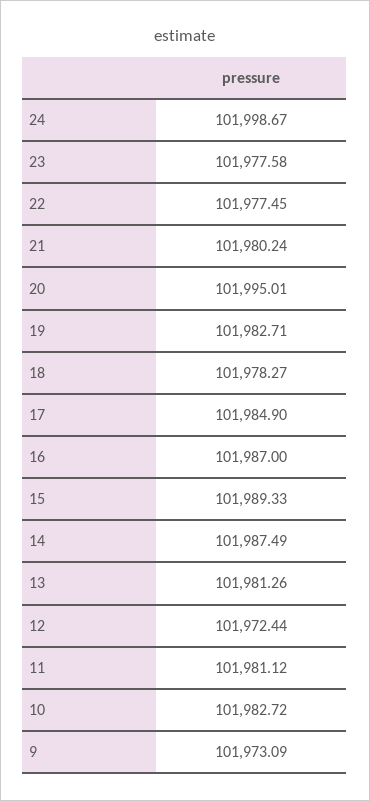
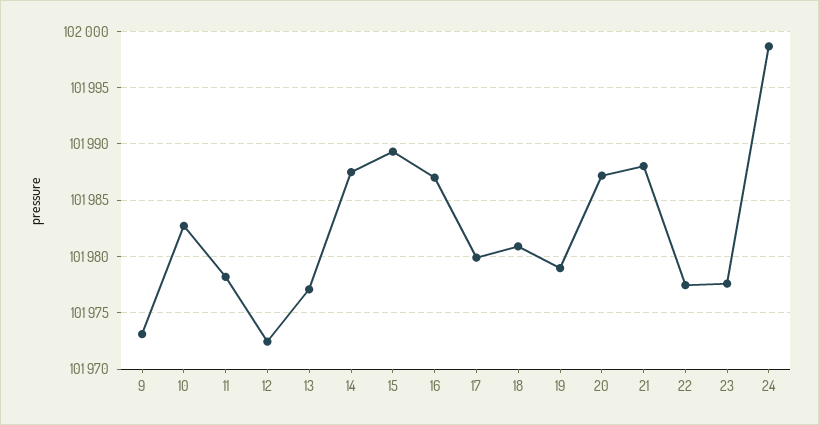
  {
    "24": 101998.67,
    "23": 101977.58,
    "22": 101977.45,
-   "21": 101980.24,
+   "21": 101988,
-   "20": 101995.01,
+   "20": 101987,
-   "19": 101982.71,
+   "19": 101979,
-   "18": 101978.27,
+   "18": 101981,
-   "17": 101984.9,
+   "17": 101980,
    "16": 101987,
    "15": 101989.33,
    "14": 101987.49,
-   "13": 101981.26,
+   "13": 101977,
    "12": 101972.44,
-   "11": 101981.12,
+   "11": 101978,
    "10": 101982.72,
    "9": 101973.09
  }

